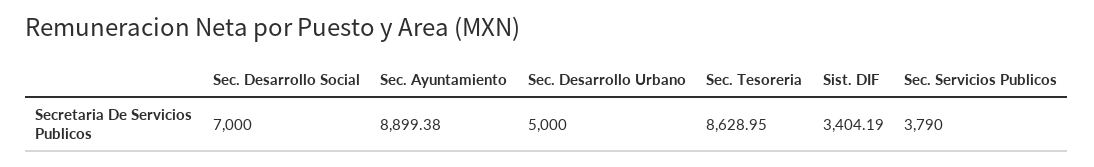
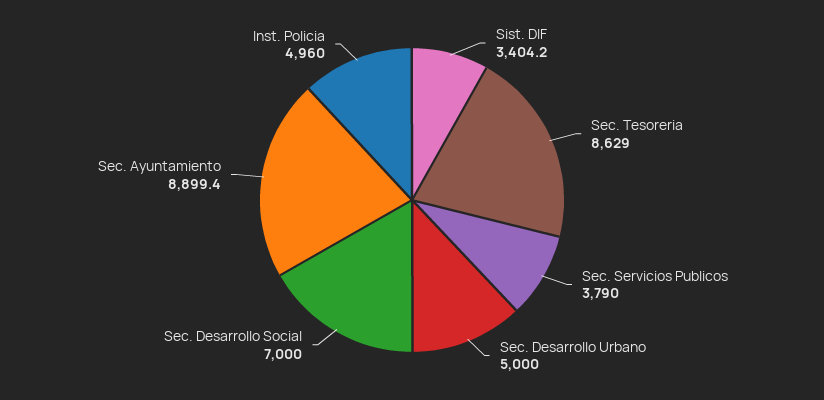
  {
    "Sec. Desarrollo Social": 7000,
    "Sec. Ayuntamiento": 8899.38,
    "Sec. Desarrollo Urbano": 5000,
    "Sec. Tesoreria": 8628.95,
    "Sist. DIF": 3404.19,
-   "Sec. Servicios Publicos": 3790
+   "Sec. Servicios Publicos": 3790,
+   "Inst. Policia": 4960
  }

